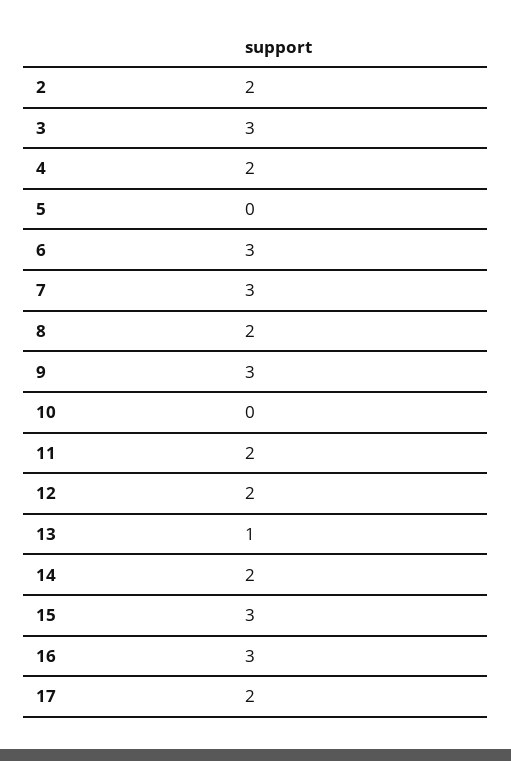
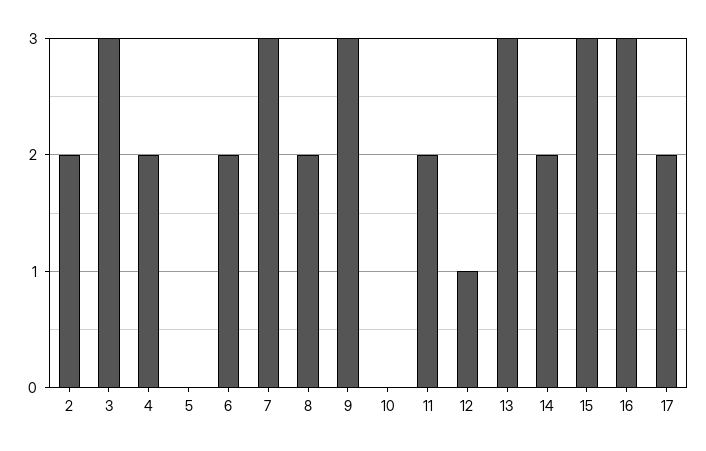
  {
    "2": 2,
    "3": 3,
    "4": 2,
    "5": 0,
-   "6": 3,
+   "6": 2,
    "7": 3,
    "8": 2,
    "9": 3,
    "10": 0,
    "11": 2,
-   "12": 2,
+   "12": 1,
-   "13": 1,
+   "13": 3,
    "14": 2,
    "15": 3,
    "16": 3,
    "17": 2
  }

